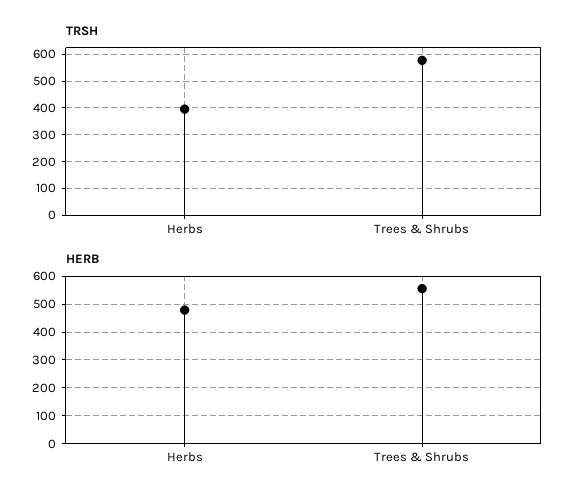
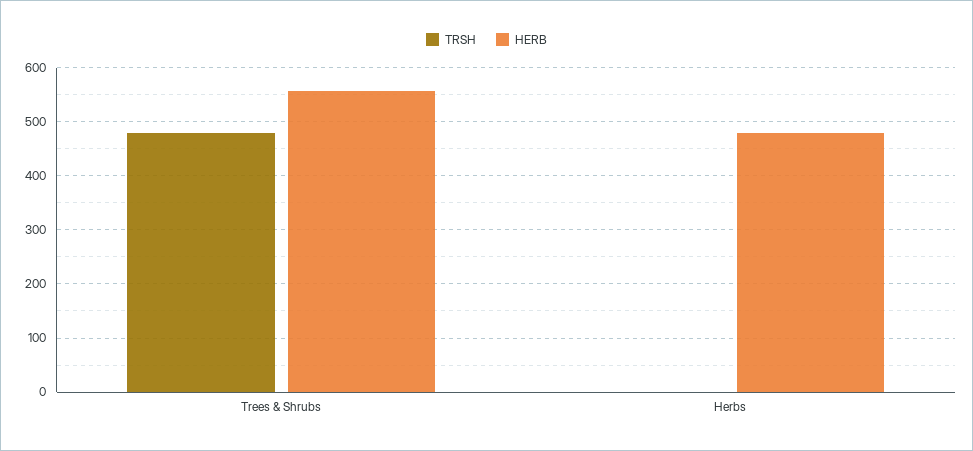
  {
    "TRSH": {
-     "Herbs": 400,
+     "Herbs": 0,
-     "Trees & Shrubs": 575
+     "Trees & Shrubs": 480
    },
    "HERB": {
      "Herbs": 480,
      "Trees & Shrubs": 560
    }
  }

